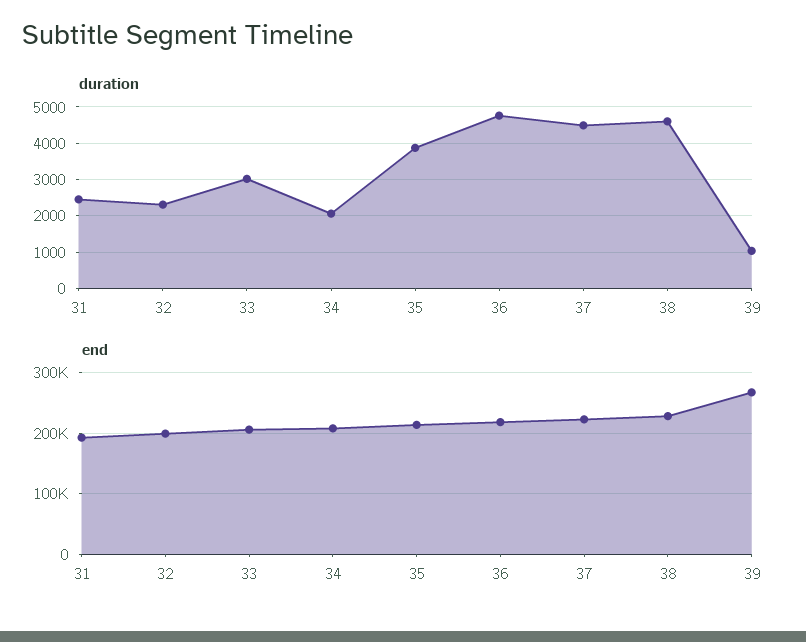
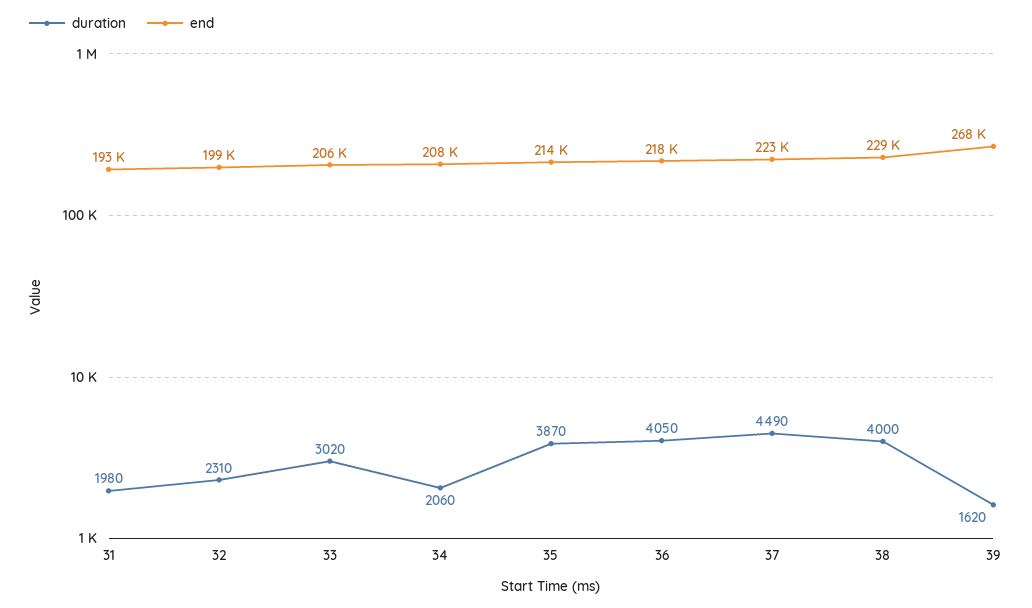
  {
    "duration": {
-     "31": 2400,
+     "31": 1980,
      "32": 2310,
      "33": 3020,
      "34": 2060,
      "35": 3870,
-     "36": 4800,
+     "36": 4050,
      "37": 4490,
-     "38": 4600,
+     "38": 4000,
-     "39": 1000
+     "39": 1620
    },
    "end": {
      "31": 193000,
      "32": 199000,
      "33": 206000,
      "34": 208000,
      "35": 214000,
      "36": 218000,
      "37": 223000,
      "38": 229000,
      "39": 268000
    }
  }

